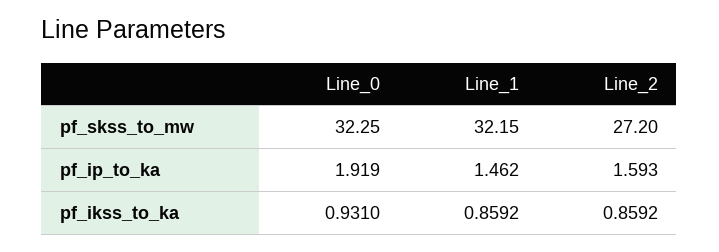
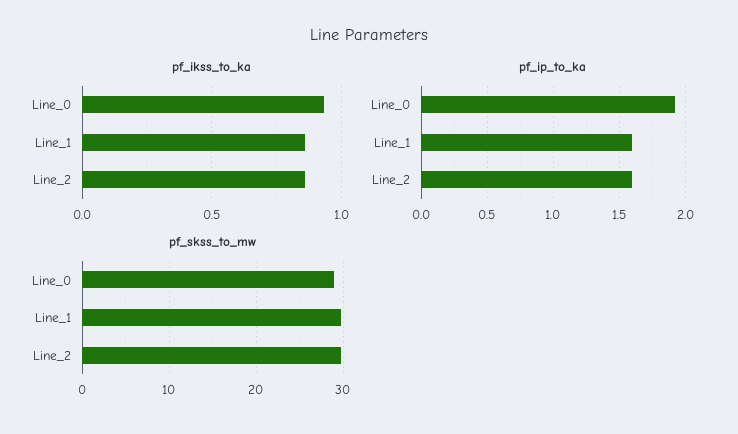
  {
    "pf_skss_to_mw": {
-     "Line_0": 32.25,
+     "Line_0": 29,
-     "Line_1": 32.15,
+     "Line_1": 30,
-     "Line_2": 27.2
+     "Line_2": 30
    },
    "pf_ip_to_ka": {
      "Line_0": 1.919,
-     "Line_1": 1.462,
+     "Line_1": 1.6,
      "Line_2": 1.593
    },
    "pf_ikss_to_ka": {
      "Line_0": 0.931,
      "Line_1": 0.8592,
      "Line_2": 0.8592
    }
  }

